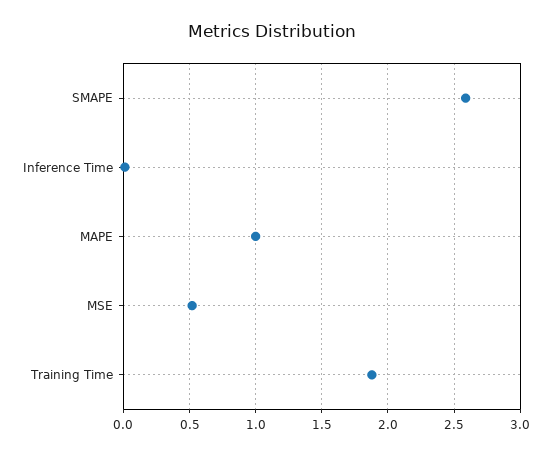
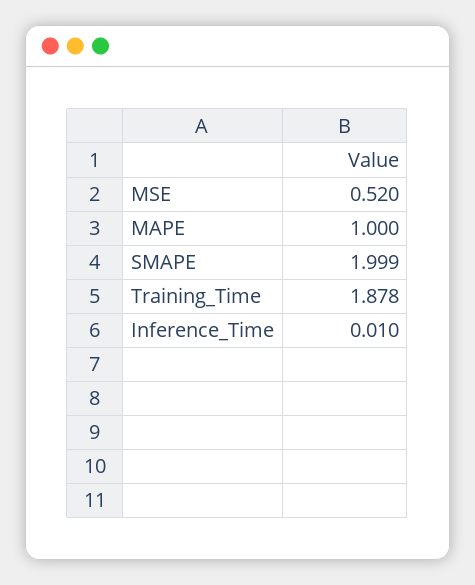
  {
-   "SMAPE": 2.6,
+   "SMAPE": 1.999,
    "Inference Time": 0.01,
    "MAPE": 1,
    "MSE": 0.52,
    "Training Time": 1.878
  }

